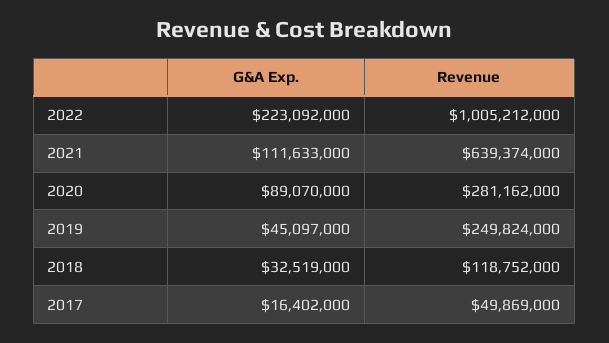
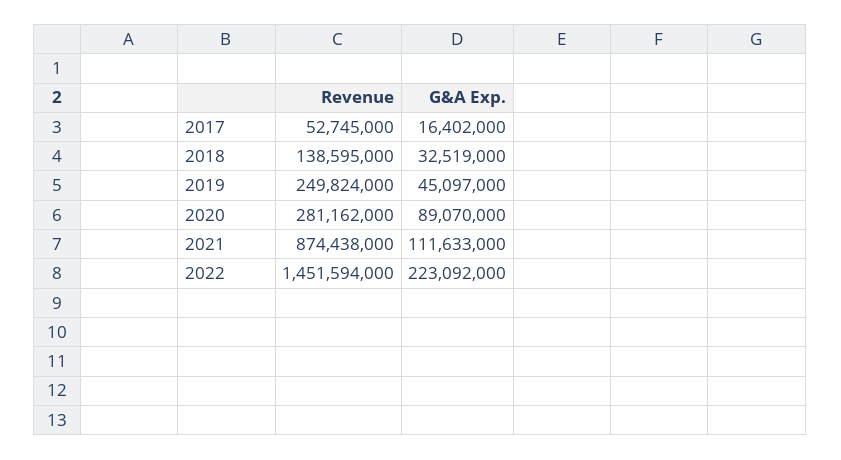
  {
    "G&A Exp.": {
      "2022": 223092000,
      "2021": 111633000,
      "2020": 89070000,
      "2019": 45097000,
      "2018": 32519000,
      "2017": 16402000
    },
    "Revenue": {
-     "2022": 1005212000,
+     "2022": 1451594000,
-     "2021": 639374000,
+     "2021": 874438000,
      "2020": 281162000,
      "2019": 249824000,
-     "2018": 118752000,
+     "2018": 138595000,
-     "2017": 49869000
+     "2017": 52745000
    }
  }

